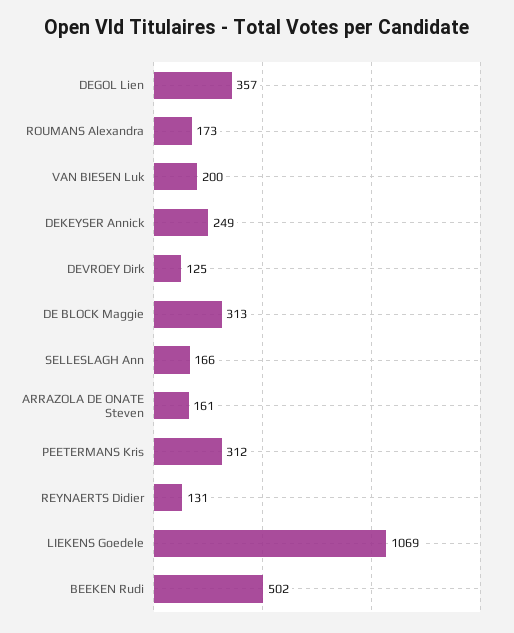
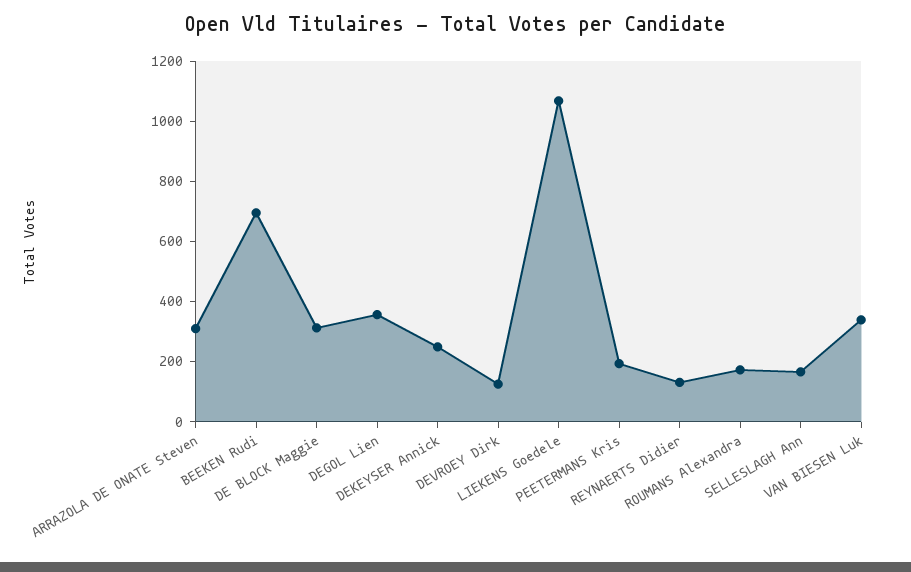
  {
    "DEGOL Lien": 357,
    "ROUMANS Alexandra": 173,
-   "VAN BIESEN Luk": 200,
+   "VAN BIESEN Luk": 350,
    "DEKEYSER Annick": 249,
    "DEVROEY Dirk": 125,
    "DE BLOCK Maggie": 313,
    "SELLESLAGH Ann": 166,
-   "ARRAZOLA DE ONATE Steven": 161,
+   "ARRAZOLA DE ONATE Steven": 300,
-   "PEETERMANS Kris": 312,
+   "PEETERMANS Kris": 200,
    "REYNAERTS Didier": 131,
    "LIEKENS Goedele": 1069,
-   "BEEKEN Rudi": 502
+   "BEEKEN Rudi": 700
  }

